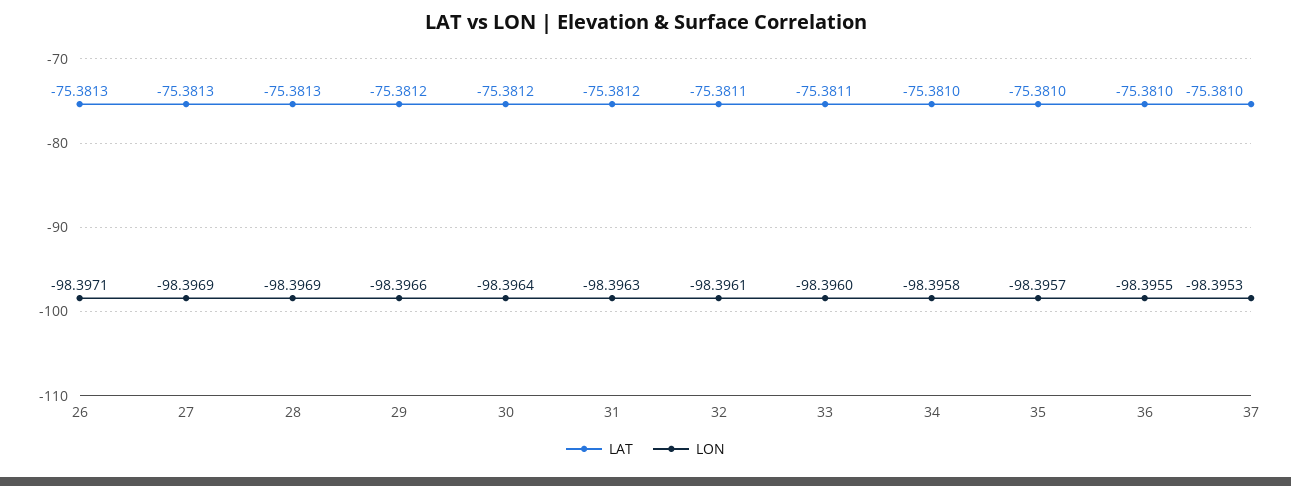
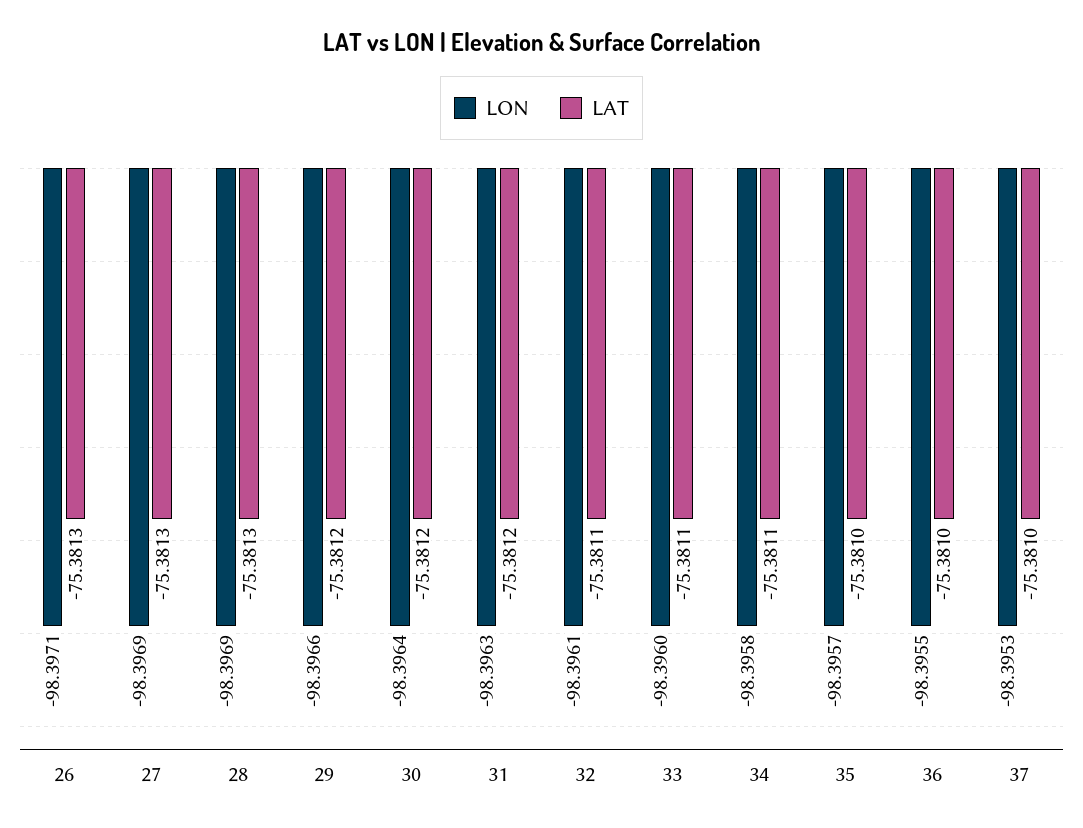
  {
    "LAT": {
      "26": -75.3813,
      "27": -75.3813,
      "28": -75.3813,
      "29": -75.3812,
      "30": -75.3812,
      "31": -75.3812,
      "32": -75.3811,
      "33": -75.3811,
-     "34": -75.381,
+     "34": -75.3811,
      "35": -75.381,
      "36": -75.381,
      "37": -75.381
    },
    "LON": {
      "26": -98.3971,
      "27": -98.3969,
      "28": -98.3969,
      "29": -98.3966,
      "30": -98.3964,
      "31": -98.3963,
      "32": -98.3961,
      "33": -98.396,
      "34": -98.3958,
      "35": -98.3957,
      "36": -98.3955,
      "37": -98.3953
    }
  }

